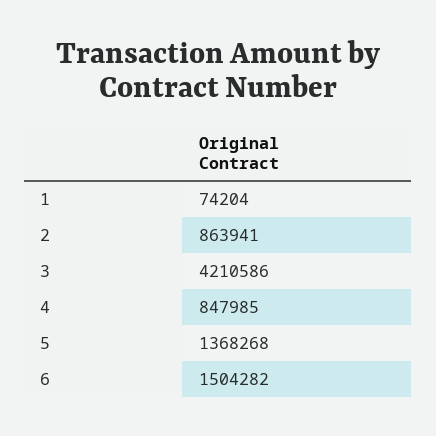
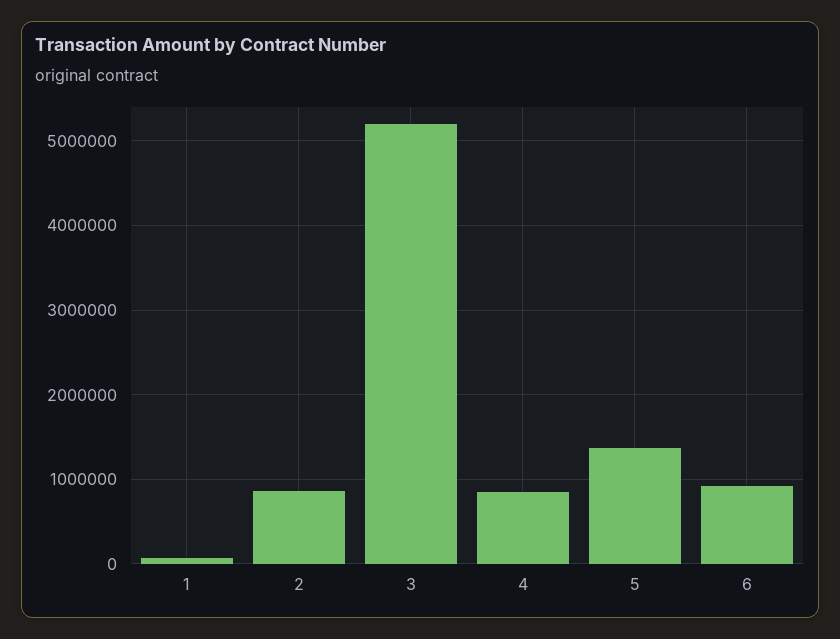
  {
    "1": 74204,
    "2": 863941,
-   "3": 4210586,
+   "3": 5200000,
    "4": 847985,
    "5": 1368268,
-   "6": 1504282
+   "6": 900000
  }

